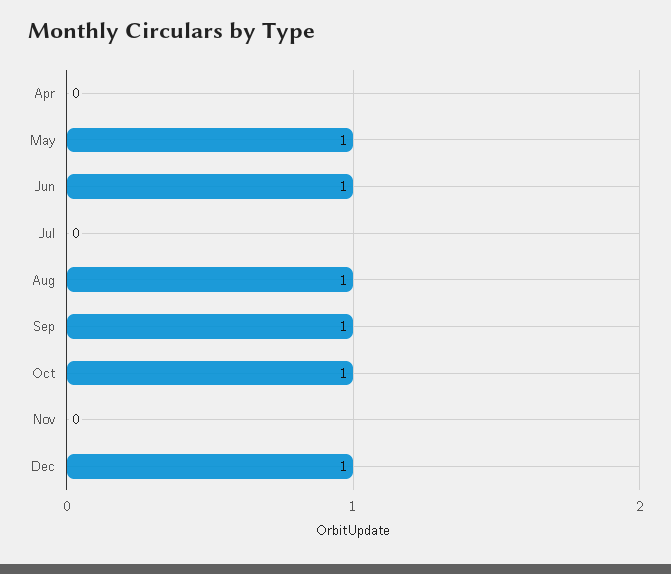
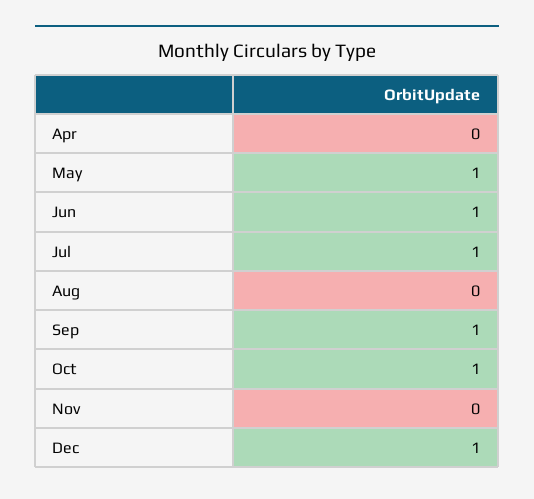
  {
    "Apr": 0,
    "May": 1,
    "Jun": 1,
-   "Jul": 0,
+   "Jul": 1,
-   "Aug": 1,
+   "Aug": 0,
    "Sep": 1,
    "Oct": 1,
    "Nov": 0,
    "Dec": 1
  }

